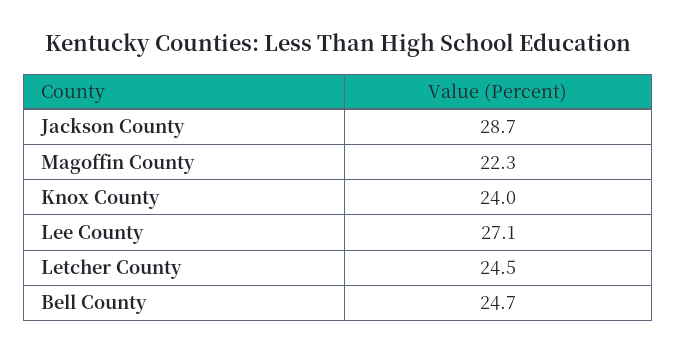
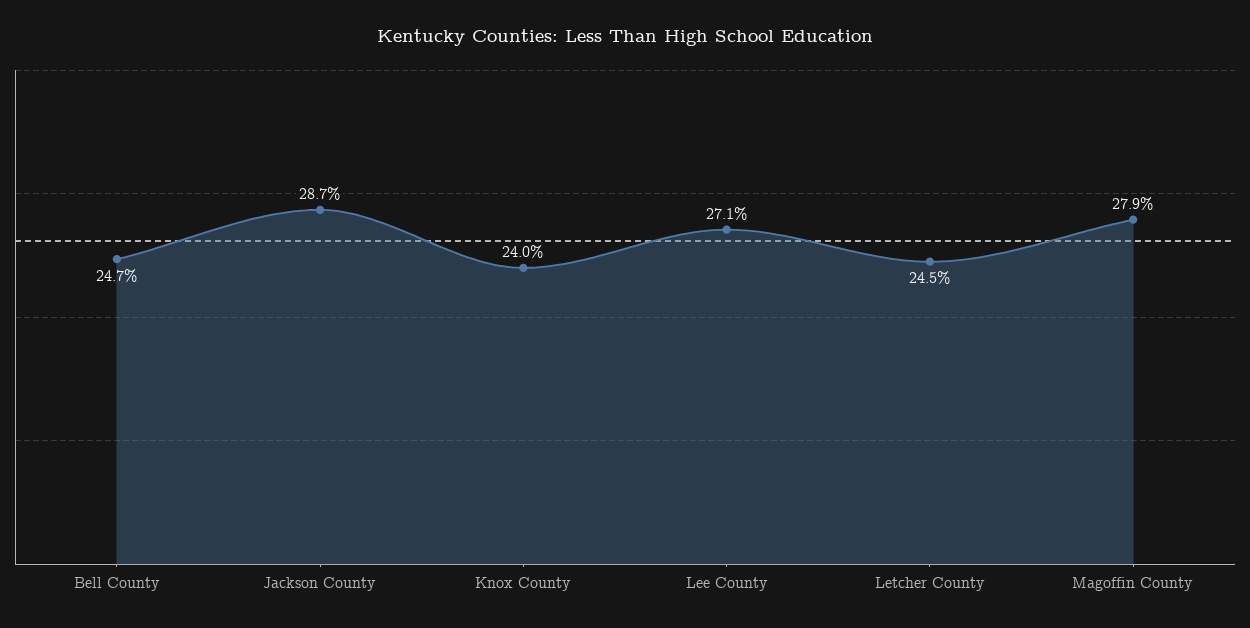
  {
    "Jackson County": 28.7,
-   "Magoffin County": 22.3,
+   "Magoffin County": 27.9,
    "Knox County": 24,
    "Lee County": 27.1,
    "Letcher County": 24.5,
    "Bell County": 24.7
  }

